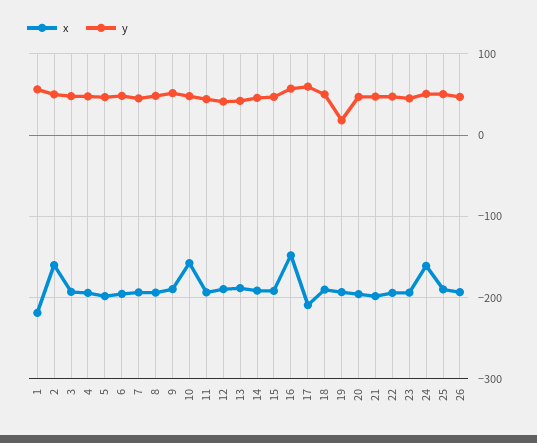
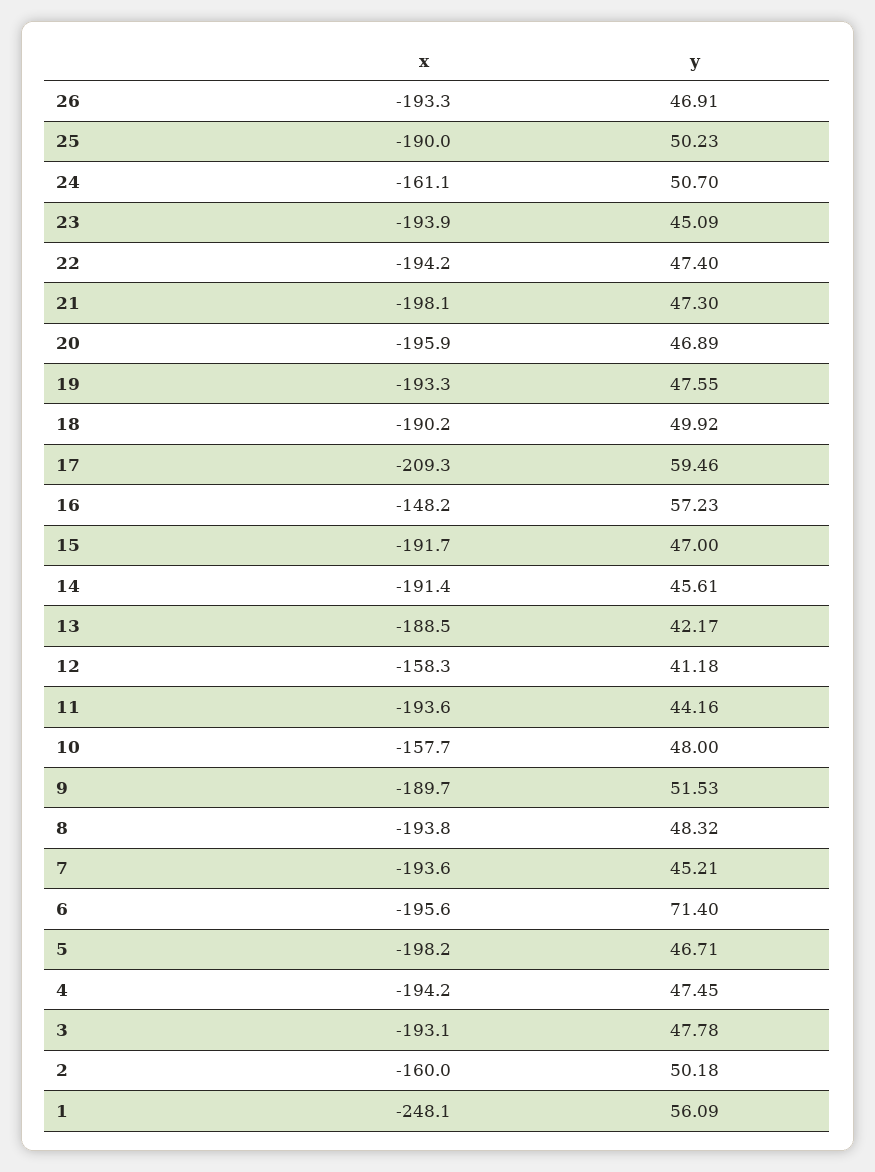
  {
    "x": {
-     "1": -220,
+     "1": -248.1,
      "2": -160,
      "3": -193.1,
      "4": -194.2,
      "5": -198.2,
      "6": -195.6,
      "7": -193.6,
      "8": -193.8,
      "9": -189.7,
      "10": -157.7,
      "11": -193.6,
-     "12": -190,
+     "12": -158.3,
      "13": -188.5,
      "14": -191.4,
      "15": -191.7,
      "16": -148.2,
      "17": -209.3,
      "18": -190.2,
      "19": -193.3,
      "20": -195.9,
      "21": -198.1,
      "22": -194.2,
      "23": -193.9,
      "24": -161.1,
      "25": -190,
      "26": -193.3
    },
    "y": {
      "1": 56.09,
      "2": 50.18,
      "3": 47.78,
      "4": 47.45,
      "5": 46.71,
-     "6": 50,
+     "6": 71.4,
      "7": 45.21,
      "8": 48.32,
      "9": 51.53,
      "10": 48,
      "11": 44.16,
      "12": 41.18,
      "13": 42.17,
      "14": 45.61,
      "15": 47,
      "16": 57.23,
      "17": 59.46,
      "18": 49.92,
-     "19": 20,
+     "19": 47.55,
      "20": 46.89,
      "21": 47.3,
      "22": 47.4,
      "23": 45.09,
      "24": 50.7,
      "25": 50.23,
      "26": 46.91
    }
  }

